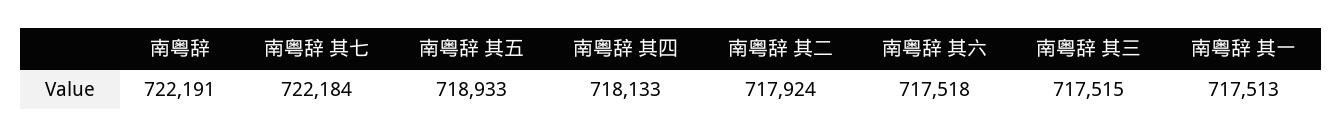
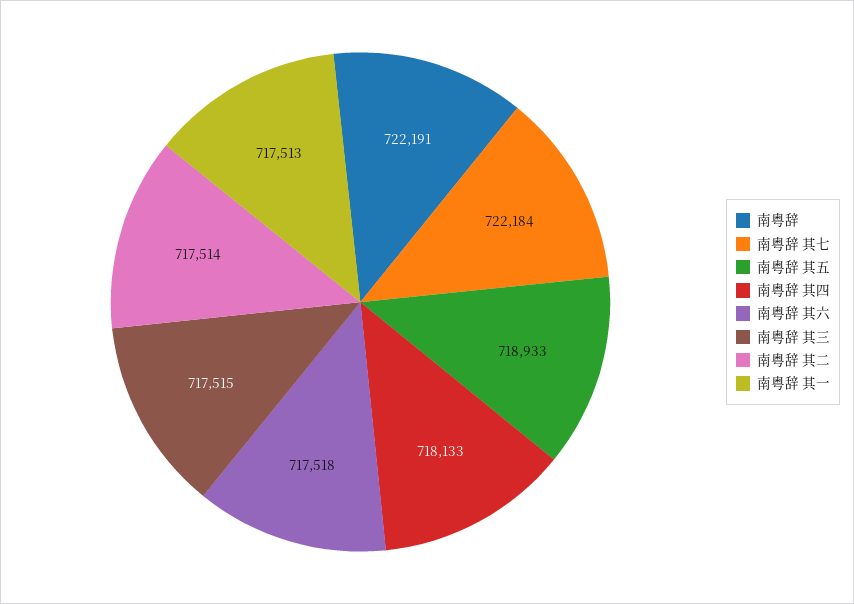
  {
    "南粤辞": 722191,
    "南粤辞 其七": 722184,
    "南粤辞 其五": 718933,
    "南粤辞 其四": 718133,
-   "南粤辞 其二": 717924,
+   "南粤辞 其二": 717514,
    "南粤辞 其六": 717518,
    "南粤辞 其三": 717515,
    "南粤辞 其一": 717513
  }

